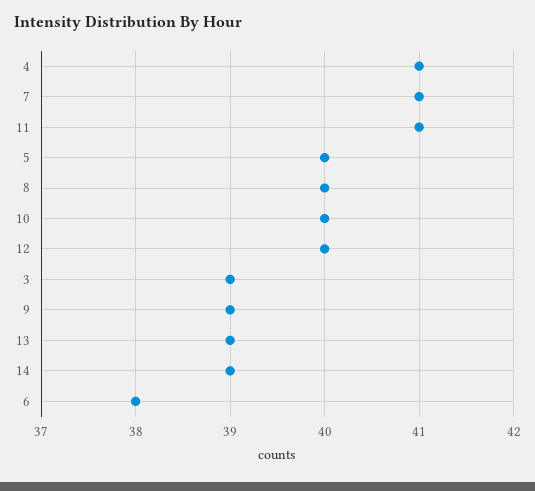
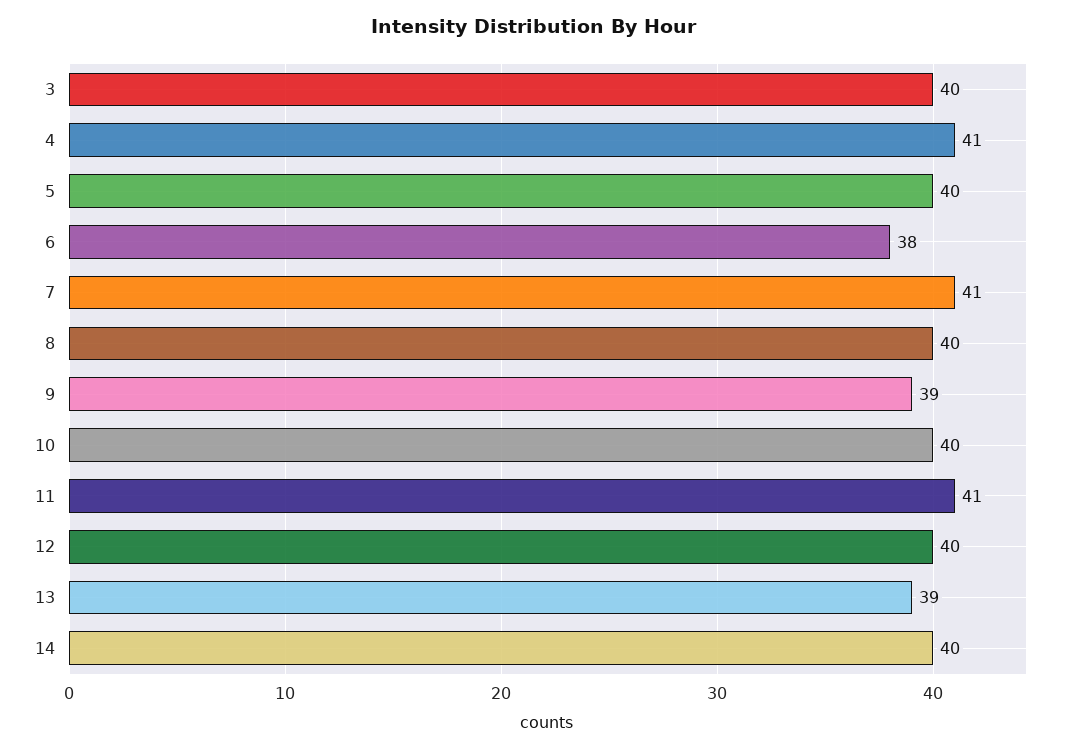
  {
    "4": 41,
    "7": 41,
    "11": 41,
    "5": 40,
    "8": 40,
    "10": 40,
    "12": 40,
-   "3": 39,
+   "3": 40,
    "9": 39,
    "13": 39,
-   "14": 39,
+   "14": 40,
    "6": 38
  }

